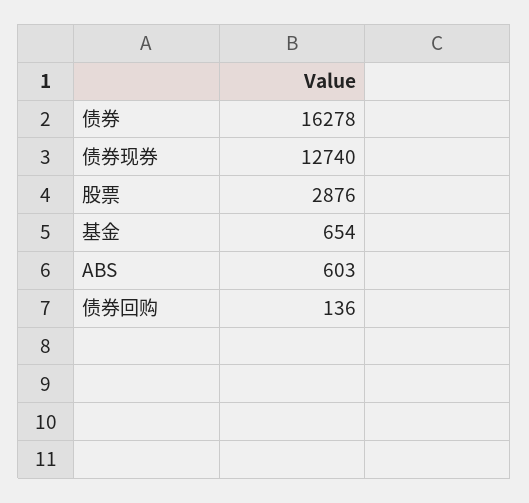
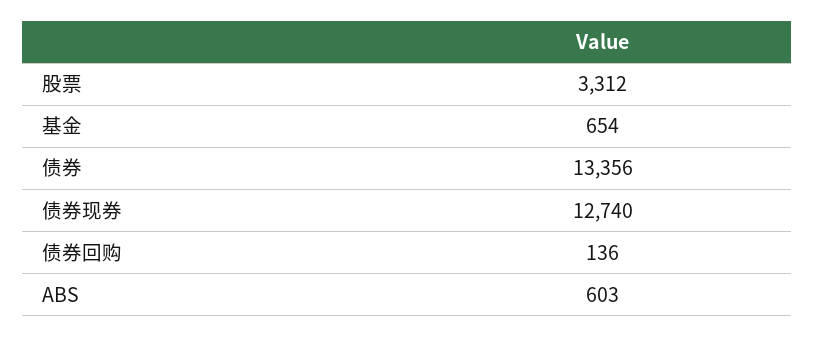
  {
-   "债券": 16278,
+   "债券": 13356,
    "债券现券": 12740,
-   "股票": 2876,
+   "股票": 3312,
    "基金": 654,
    "ABS": 603,
    "债券回购": 136
  }

